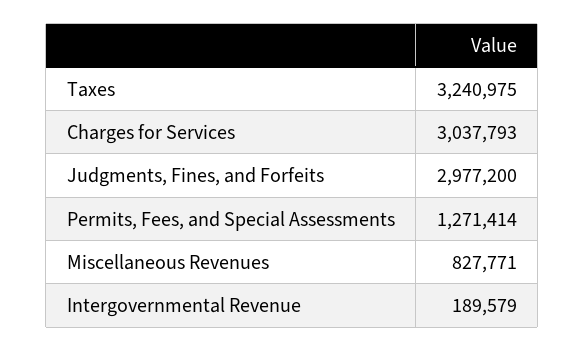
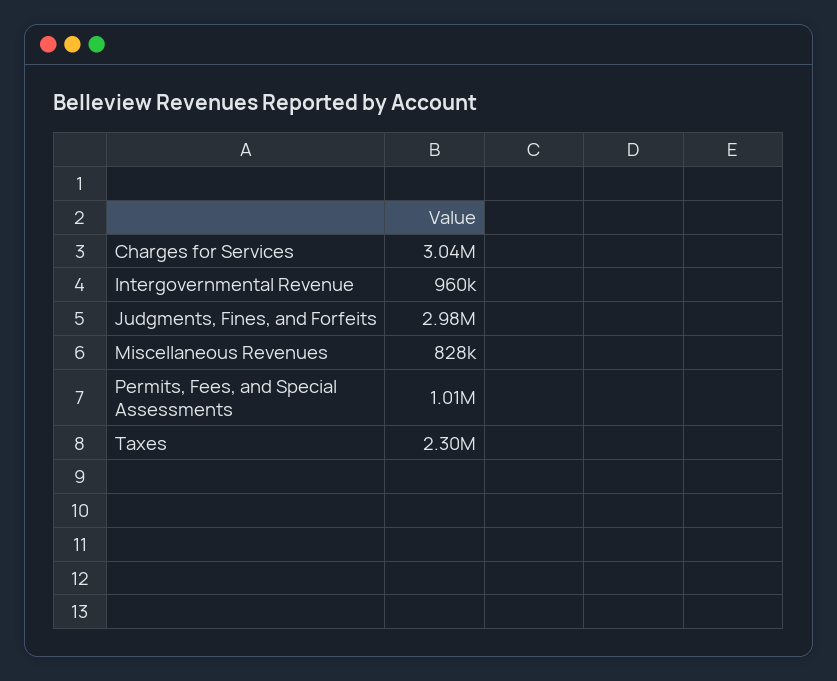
  {
-   "Taxes": 3240975,
+   "Taxes": 2300000,
    "Charges for Services": 3037793,
    "Judgments, Fines, and Forfeits": 2977200,
-   "Permits, Fees, and Special Assessments": 1271414,
+   "Permits, Fees, and Special Assessments": 1010000,
    "Miscellaneous Revenues": 827771,
-   "Intergovernmental Revenue": 189579
+   "Intergovernmental Revenue": 960000
  }

